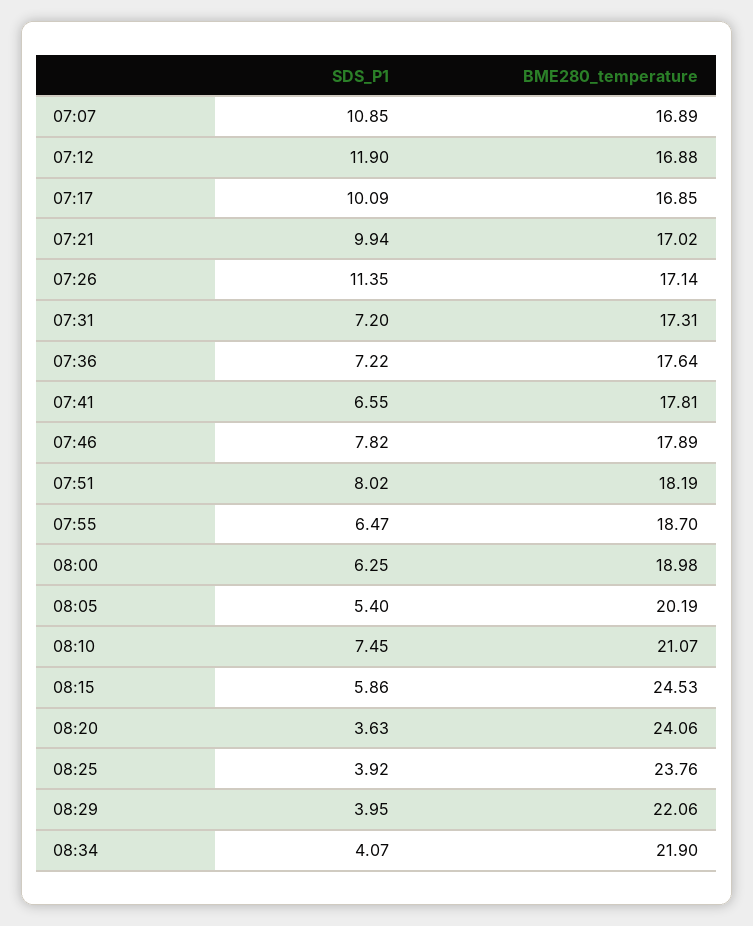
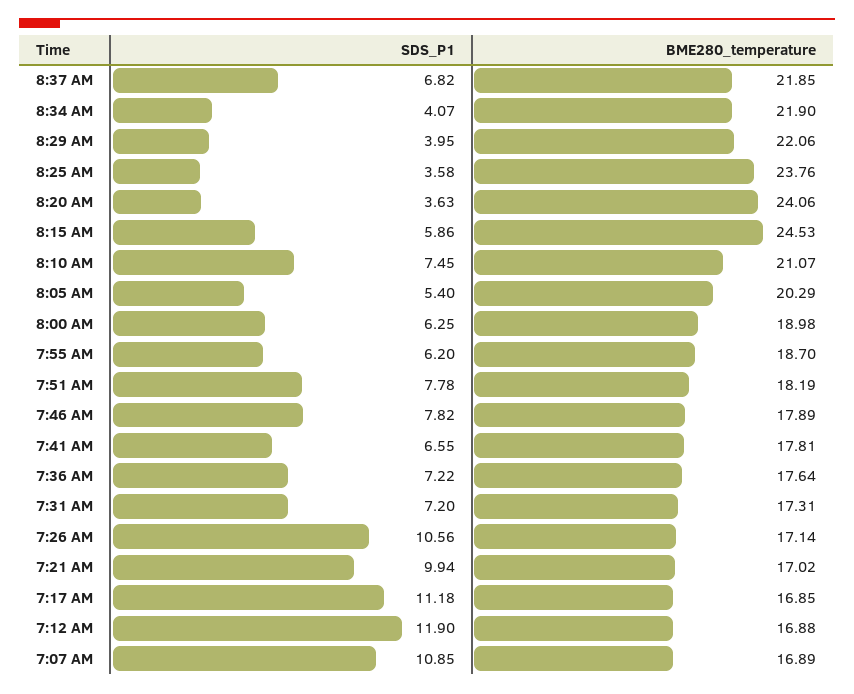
  {
    "SDS_P1": {
      "07:07": 10.85,
      "07:12": 11.9,
-     "07:17": 10.09,
+     "07:17": 11.18,
      "07:21": 9.94,
-     "07:26": 11.35,
+     "07:26": 10.56,
      "07:31": 7.2,
      "07:36": 7.22,
      "07:41": 6.55,
      "07:46": 7.82,
-     "07:51": 8.02,
+     "07:51": 7.78,
-     "07:55": 6.47,
+     "07:55": 6.2,
      "08:00": 6.25,
      "08:05": 5.4,
      "08:10": 7.45,
      "08:15": 5.86,
      "08:20": 3.63,
-     "08:25": 3.92,
+     "08:25": 3.58,
      "08:29": 3.95,
-     "08:34": 4.07
+     "08:34": 4.07,
+     "8:37 AM": 6.82
    },
    "BME280_temperature": {
      "07:07": 16.89,
      "07:12": 16.88,
      "07:17": 16.85,
      "07:21": 17.02,
      "07:26": 17.14,
      "07:31": 17.31,
      "07:36": 17.64,
      "07:41": 17.81,
      "07:46": 17.89,
      "07:51": 18.19,
      "07:55": 18.7,
      "08:00": 18.98,
-     "08:05": 20.19,
+     "08:05": 20.29,
      "08:10": 21.07,
      "08:15": 24.53,
      "08:20": 24.06,
      "08:25": 23.76,
      "08:29": 22.06,
-     "08:34": 21.9
+     "08:34": 21.9,
+     "8:37 AM": 21.85
    }
  }

